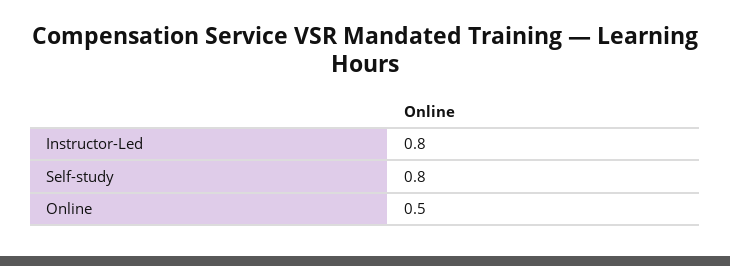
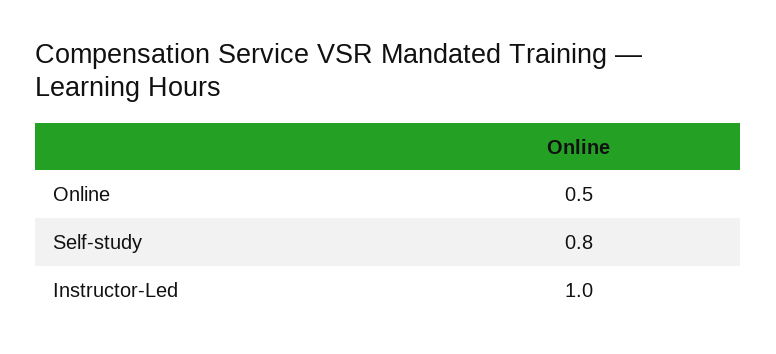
  {
-   "Instructor-Led": 0.8,
+   "Instructor-Led": 1,
    "Self-study": 0.8,
    "Online": 0.5
  }

